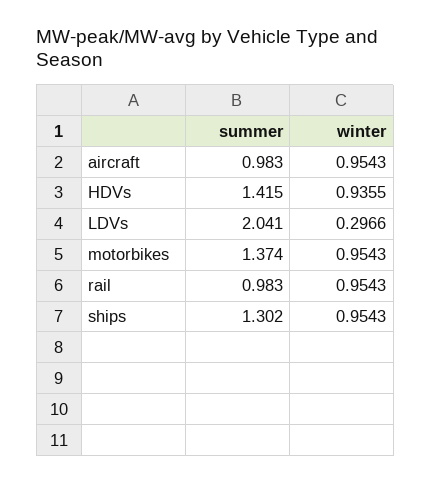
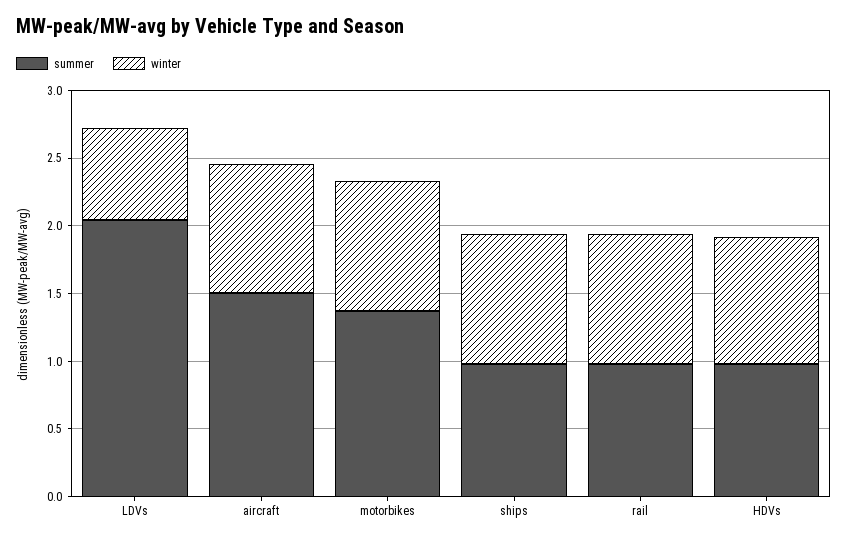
  {
    "summer": {
-     "aircraft": 0.983,
+     "aircraft": 1.5,
-     "HDVs": 1.415,
+     "HDVs": 1,
      "LDVs": 2.041,
      "motorbikes": 1.374,
      "rail": 0.983,
-     "ships": 1.302
+     "ships": 1
    },
    "winter": {
      "aircraft": 0.9543,
      "HDVs": 0.9355,
-     "LDVs": 0.2966,
+     "LDVs": 0.7,
      "motorbikes": 0.9543,
      "rail": 0.9543,
      "ships": 0.9543
    }
  }

